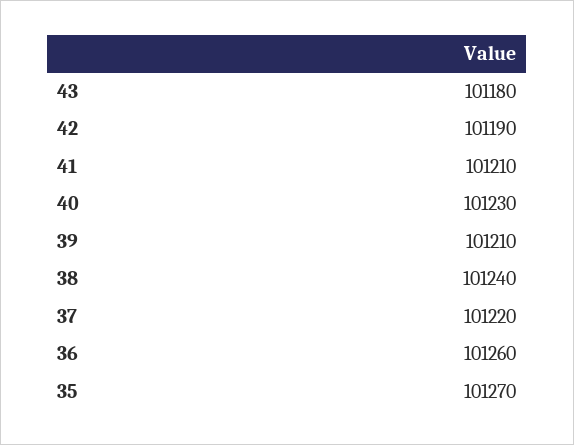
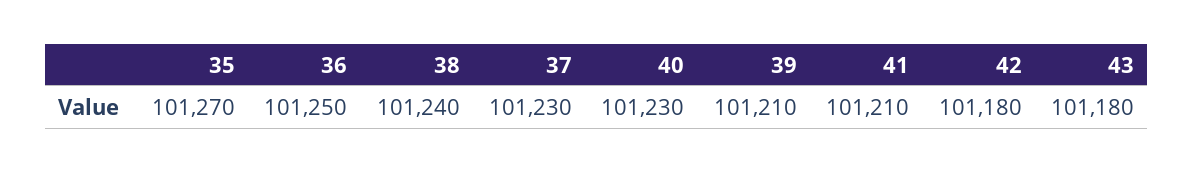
  {
    "43": 101180,
-   "42": 101190,
+   "42": 101180,
    "41": 101210,
    "40": 101230,
    "39": 101210,
    "38": 101240,
-   "37": 101220,
+   "37": 101230,
-   "36": 101260,
+   "36": 101250,
    "35": 101270
  }

